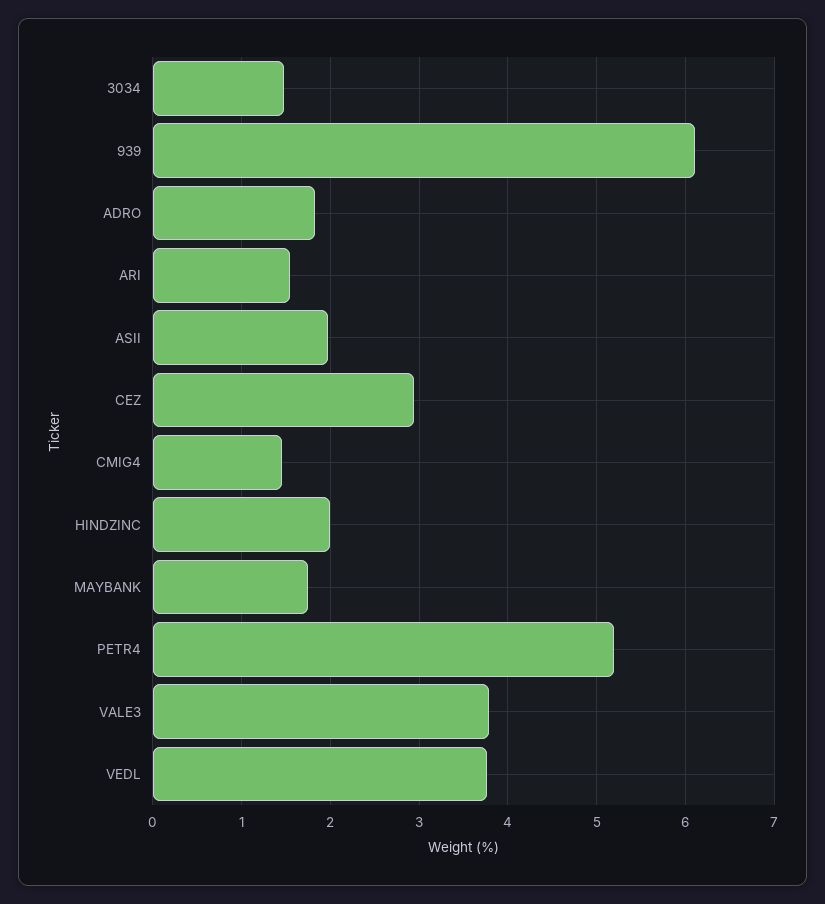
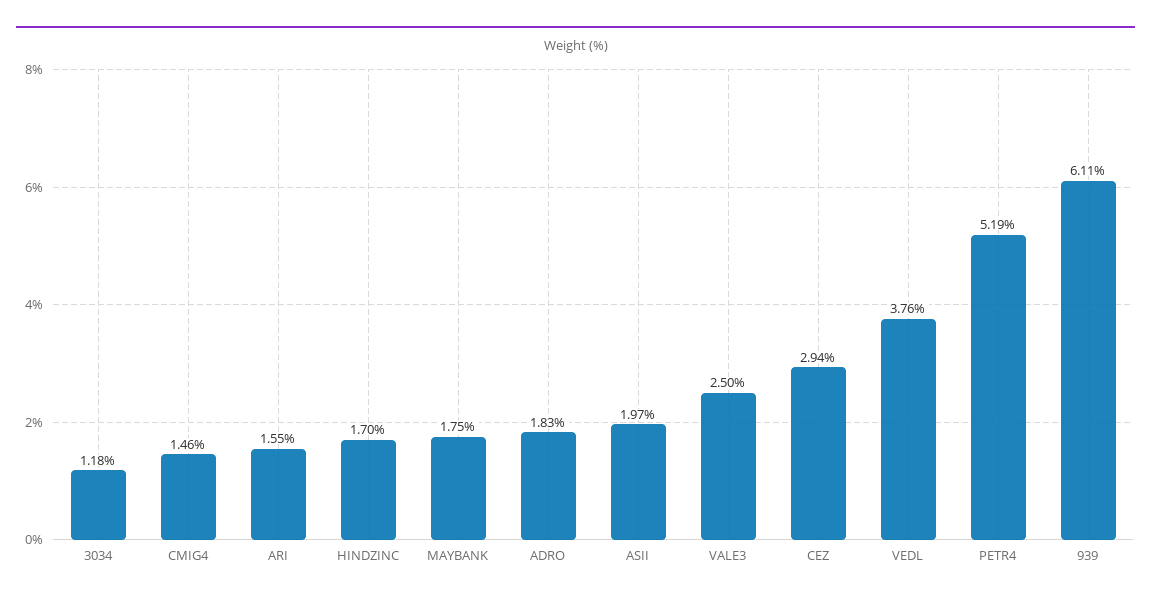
  {
-   "3034": 1.5,
+   "3034": 1.18,
    "939": 6.11,
    "ADRO": 1.83,
    "ARI": 1.55,
    "ASII": 1.97,
    "CEZ": 2.94,
    "CMIG4": 1.46,
-   "HINDZINC": 2,
+   "HINDZINC": 1.7,
    "MAYBANK": 1.75,
    "PETR4": 5.19,
-   "VALE3": 3.8,
+   "VALE3": 2.5,
    "VEDL": 3.76
  }

